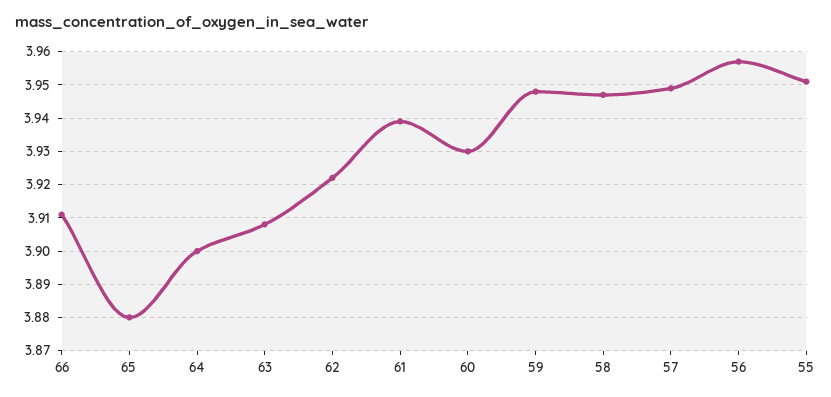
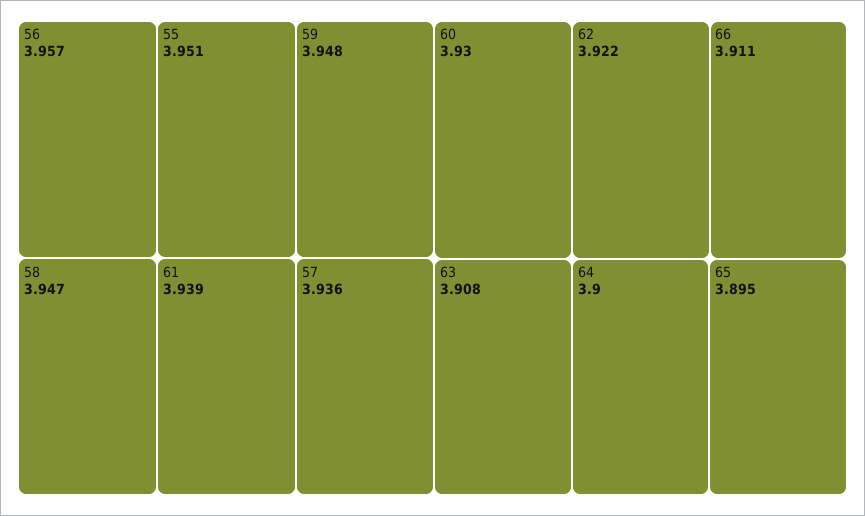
  {
    "66": 3.911,
-   "65": 3.88,
+   "65": 3.895,
    "64": 3.9,
    "63": 3.908,
    "62": 3.922,
    "61": 3.939,
    "60": 3.93,
    "59": 3.948,
    "58": 3.947,
-   "57": 3.95,
+   "57": 3.936,
    "56": 3.957,
    "55": 3.951
  }

